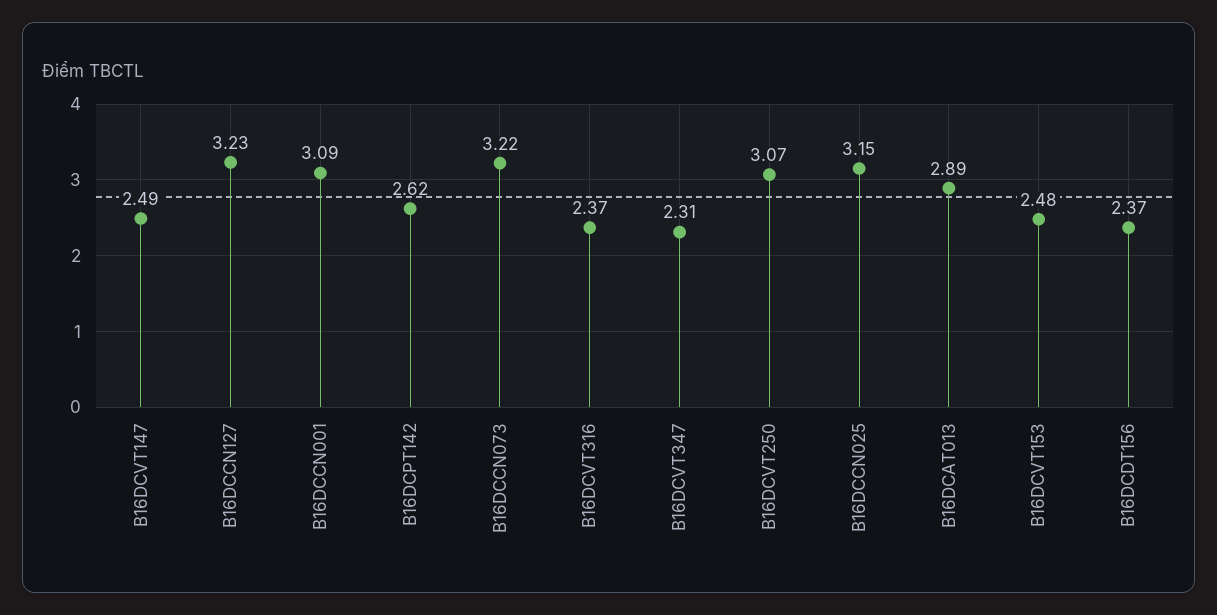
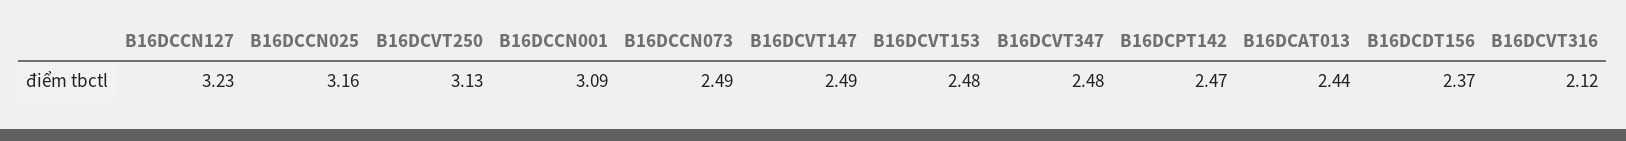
  {
    "B16DCVT147": 2.49,
    "B16DCCN127": 3.23,
    "B16DCCN001": 3.09,
-   "B16DCPT142": 2.62,
+   "B16DCPT142": 2.47,
-   "B16DCCN073": 3.22,
+   "B16DCCN073": 2.49,
-   "B16DCVT316": 2.37,
+   "B16DCVT316": 2.12,
-   "B16DCVT347": 2.31,
+   "B16DCVT347": 2.48,
-   "B16DCVT250": 3.07,
+   "B16DCVT250": 3.13,
-   "B16DCCN025": 3.15,
+   "B16DCCN025": 3.16,
-   "B16DCAT013": 2.89,
+   "B16DCAT013": 2.44,
    "B16DCVT153": 2.48,
    "B16DCDT156": 2.37
  }

